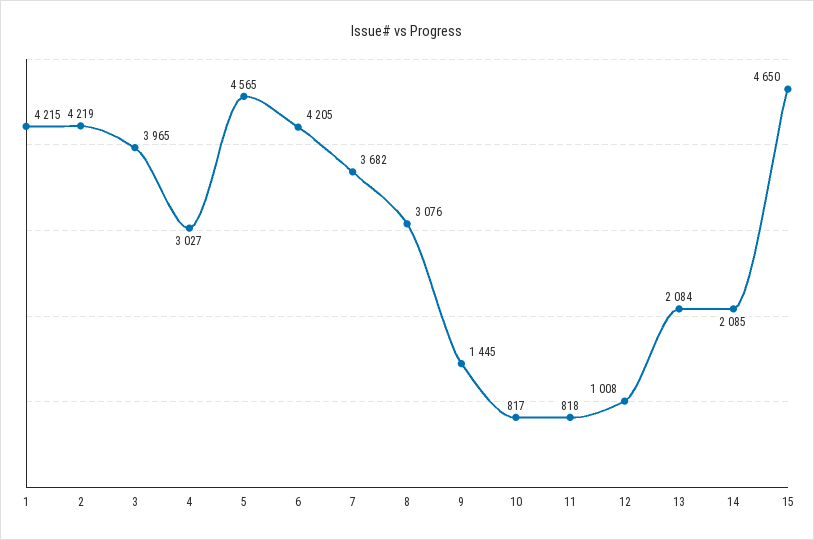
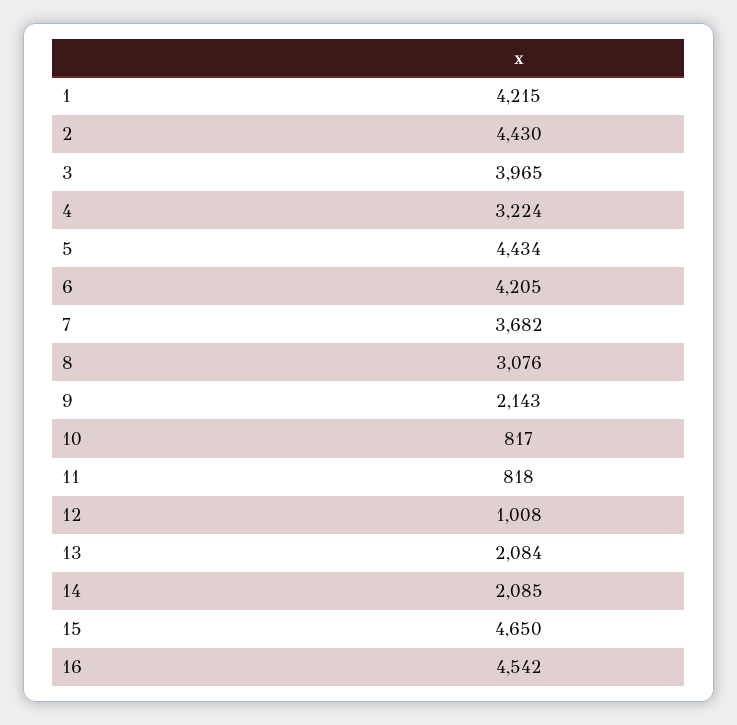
  {
    "1": 4215,
-   "2": 4219,
+   "2": 4430,
    "3": 3965,
-   "4": 3027,
+   "4": 3224,
-   "5": 4565,
+   "5": 4434,
    "6": 4205,
    "7": 3682,
    "8": 3076,
-   "9": 1445,
+   "9": 2143,
    "10": 817,
    "11": 818,
    "12": 1008,
    "13": 2084,
    "14": 2085,
-   "15": 4650
+   "15": 4650,
+   "16": 4542
  }

